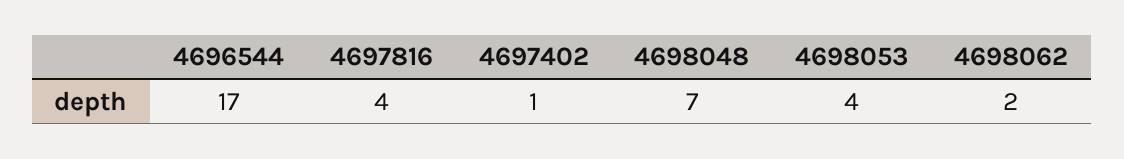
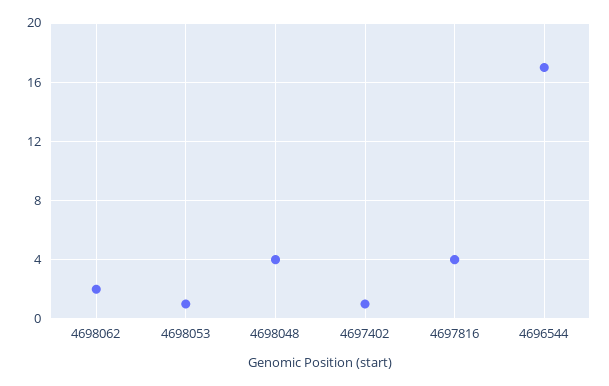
  {
    "4696544": 17,
    "4697816": 4,
    "4697402": 1,
-   "4698048": 7,
+   "4698048": 4,
-   "4698053": 4,
+   "4698053": 1,
    "4698062": 2
  }

